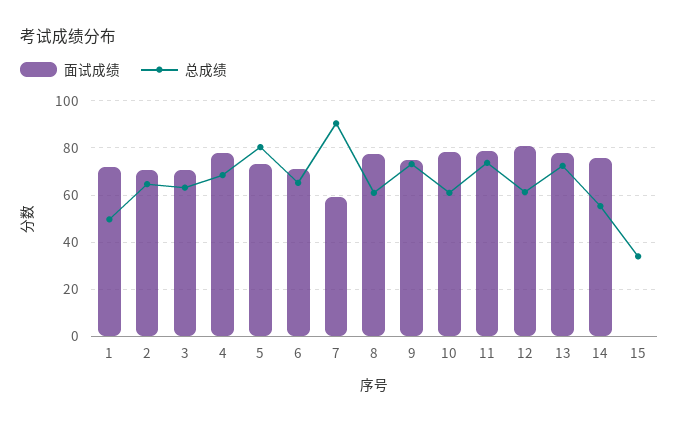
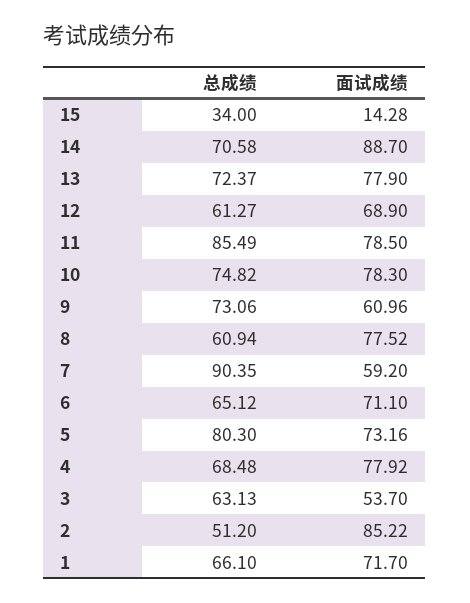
  {
    "面试成绩": {
      "1": 71.7,
-     "2": 70,
+     "2": 85.22,
-     "3": 70,
+     "3": 53.7,
      "4": 77.92,
      "5": 73.16,
      "6": 71.1,
      "7": 59.2,
      "8": 77.52,
-     "9": 75,
+     "9": 60.96,
      "10": 78.3,
      "11": 78.5,
-     "12": 80,
+     "12": 68.9,
      "13": 77.9,
-     "14": 75,
+     "14": 88.7,
-     "15": 0
+     "15": 14.28
    },
    "总成绩": {
-     "1": 50,
+     "1": 66.1,
-     "2": 65,
+     "2": 51.2,
      "3": 63.13,
      "4": 68.48,
      "5": 80.3,
      "6": 65.12,
      "7": 90.35,
      "8": 60.94,
      "9": 73.06,
-     "10": 60,
+     "10": 74.82,
-     "11": 75,
+     "11": 85.49,
      "12": 61.27,
      "13": 72.37,
-     "14": 55,
+     "14": 70.58,
      "15": 34
    }
  }

